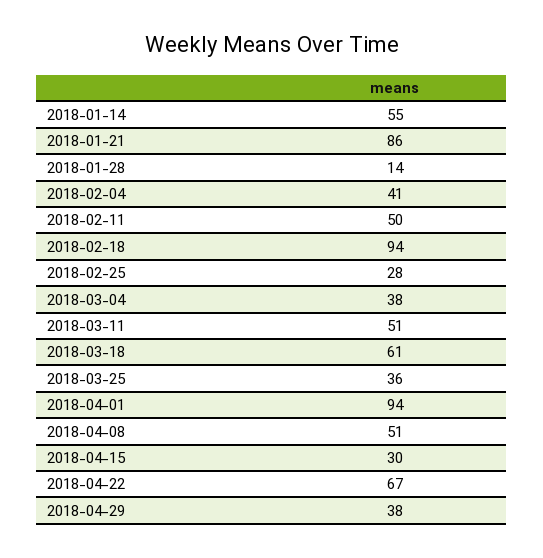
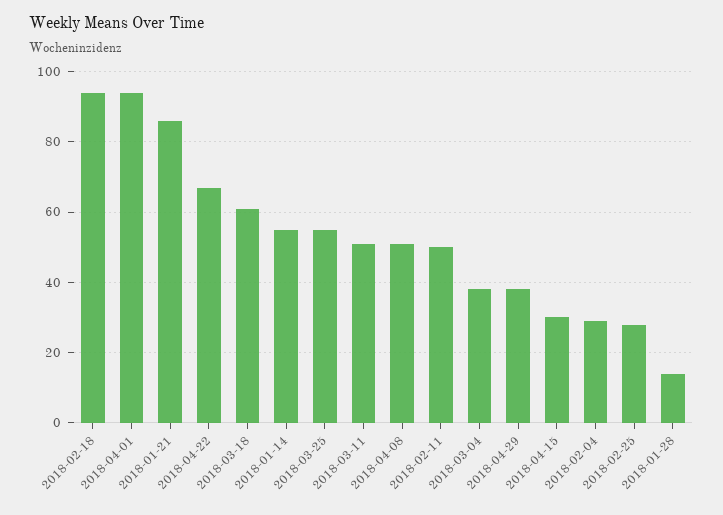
  {
    "2018-01-14": 55,
    "2018-01-21": 86,
    "2018-01-28": 14,
-   "2018-02-04": 41,
+   "2018-02-04": 30,
    "2018-02-11": 50,
    "2018-02-18": 94,
    "2018-02-25": 28,
    "2018-03-04": 38,
    "2018-03-11": 51,
    "2018-03-18": 61,
-   "2018-03-25": 36,
+   "2018-03-25": 55,
    "2018-04-01": 94,
    "2018-04-08": 51,
    "2018-04-15": 30,
    "2018-04-22": 67,
    "2018-04-29": 38
  }

